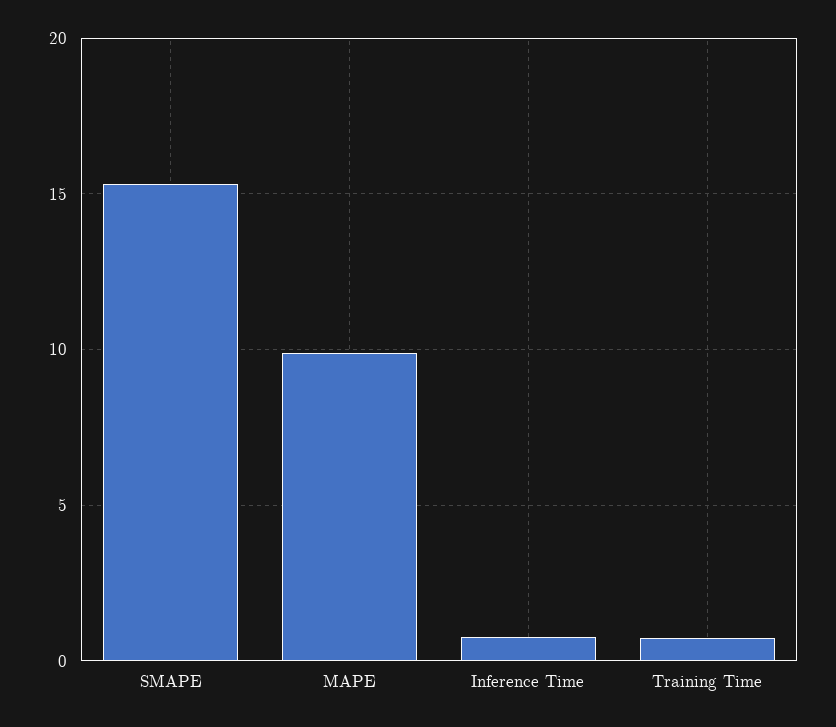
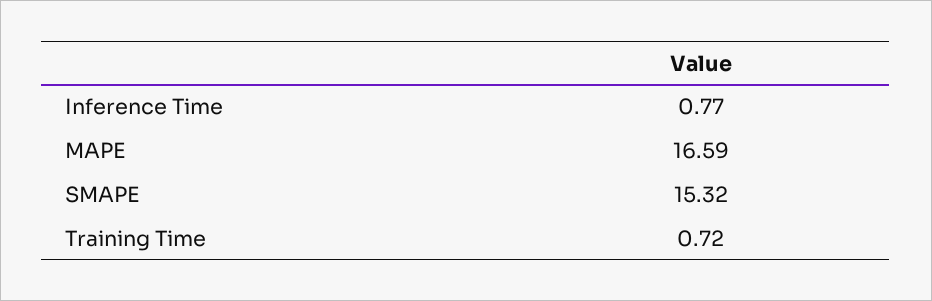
  {
    "SMAPE": 15.32,
-   "MAPE": 10,
+   "MAPE": 16.59,
    "Inference Time": 0.77,
    "Training Time": 0.72
  }

